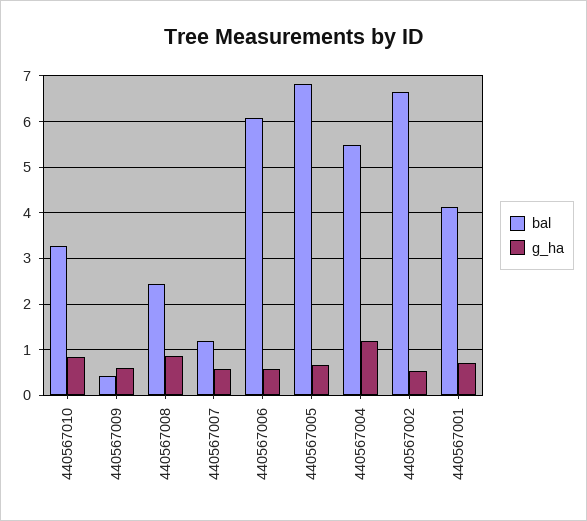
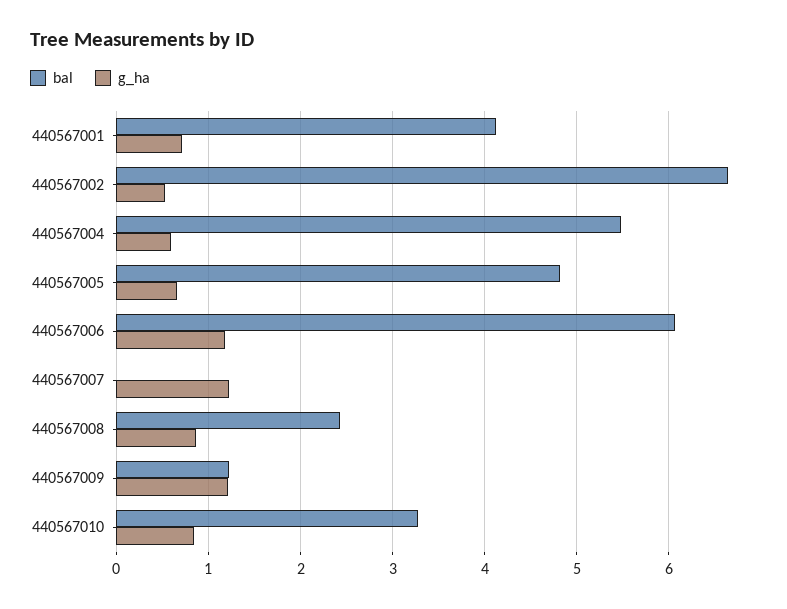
  {
    "bal": {
      "440567010": 3.3,
-     "440567009": 0.4,
+     "440567009": 1.2,
      "440567008": 2.4,
-     "440567007": 1.2,
+     "440567007": 0,
      "440567006": 6.1,
-     "440567005": 6.8,
+     "440567005": 4.8,
      "440567004": 5.5,
      "440567002": 6.7,
      "440567001": 4.1
    },
    "g_ha": {
      "440567010": 0.8,
-     "440567009": 0.6,
+     "440567009": 1.2,
      "440567008": 0.9,
-     "440567007": 0.6,
+     "440567007": 1.2,
-     "440567006": 0.6,
+     "440567006": 1.2,
      "440567005": 0.7,
-     "440567004": 1.2,
+     "440567004": 0.6,
      "440567002": 0.5,
      "440567001": 0.7
    }
  }

